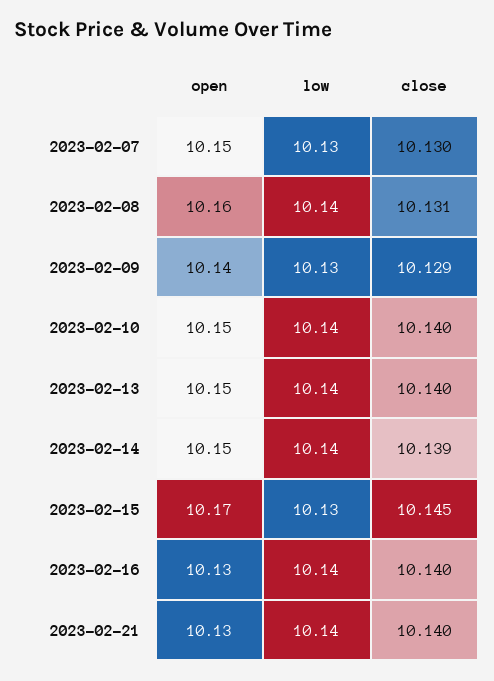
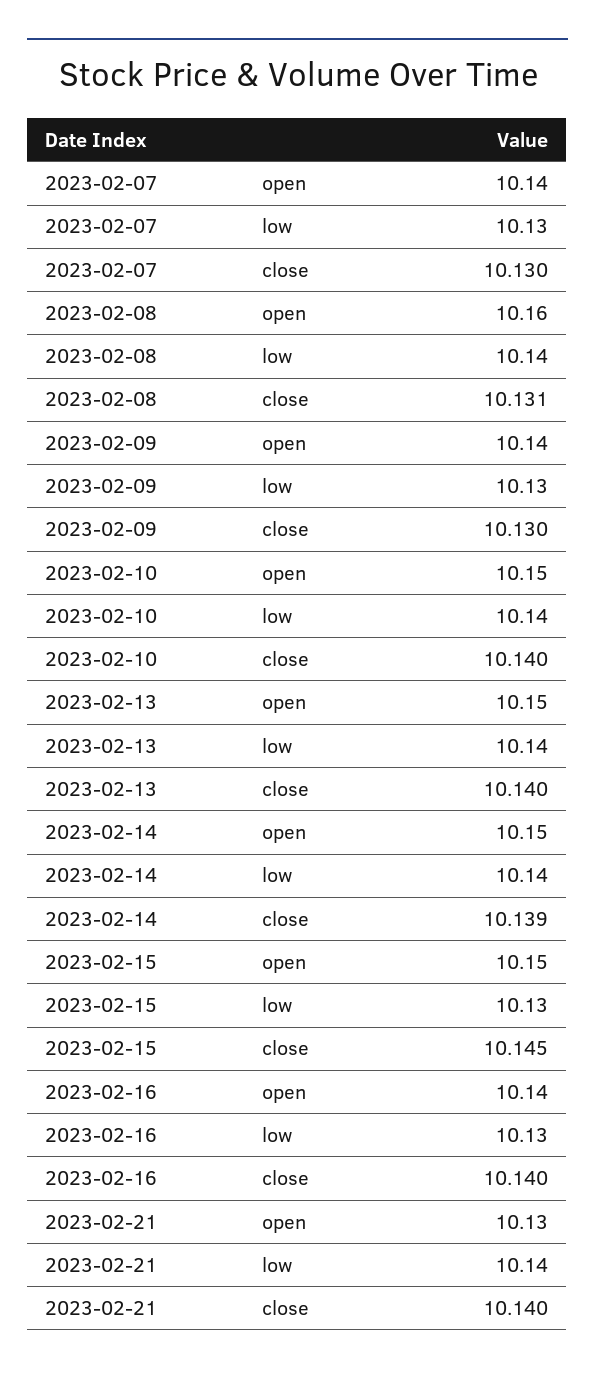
  {
    "open": {
-     "2023-02-07": 10.15,
+     "2023-02-07": 10.14,
      "2023-02-08": 10.16,
      "2023-02-09": 10.14,
      "2023-02-10": 10.15,
      "2023-02-13": 10.15,
      "2023-02-14": 10.15,
-     "2023-02-15": 10.17,
+     "2023-02-15": 10.15,
-     "2023-02-16": 10.13,
+     "2023-02-16": 10.14,
      "2023-02-21": 10.13
    },
    "low": {
      "2023-02-07": 10.13,
      "2023-02-08": 10.14,
      "2023-02-09": 10.13,
      "2023-02-10": 10.14,
      "2023-02-13": 10.14,
      "2023-02-14": 10.14,
      "2023-02-15": 10.13,
-     "2023-02-16": 10.14,
+     "2023-02-16": 10.13,
      "2023-02-21": 10.14
    },
    "close": {
      "2023-02-07": 10.13,
      "2023-02-08": 10.131,
-     "2023-02-09": 10.129,
+     "2023-02-09": 10.13,
      "2023-02-10": 10.14,
      "2023-02-13": 10.14,
      "2023-02-14": 10.139,
      "2023-02-15": 10.145,
      "2023-02-16": 10.14,
      "2023-02-21": 10.14
    }
  }

